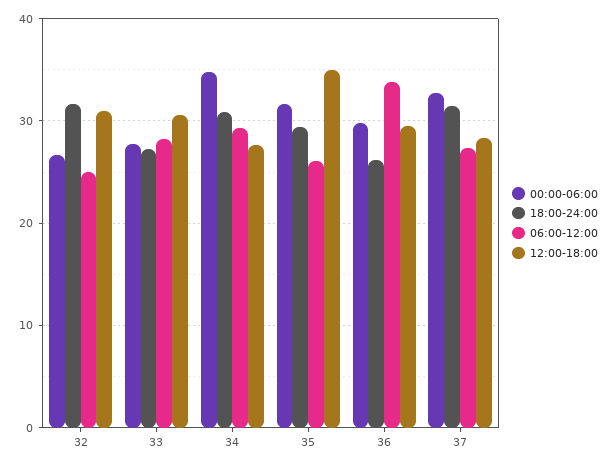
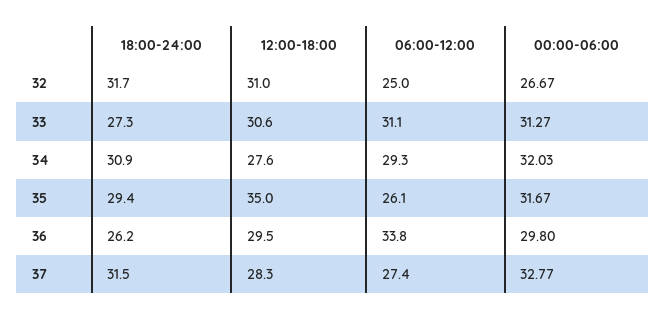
  {
    "00:00-06:00": {
      "32": 26.67,
-     "33": 28,
+     "33": 31.27,
-     "34": 35,
+     "34": 32.03,
      "35": 31.67,
      "36": 29.8,
      "37": 32.77
    },
    "18:00-24:00": {
      "32": 31.7,
      "33": 27.3,
      "34": 30.9,
      "35": 29.4,
      "36": 26.2,
      "37": 31.5
    },
    "06:00-12:00": {
      "32": 25,
-     "33": 28,
+     "33": 31.1,
      "34": 29.3,
      "35": 26.1,
      "36": 33.8,
      "37": 27.4
    },
    "12:00-18:00": {
      "32": 31,
      "33": 30.6,
      "34": 27.6,
      "35": 35,
      "36": 29.5,
      "37": 28.3
    }
  }

